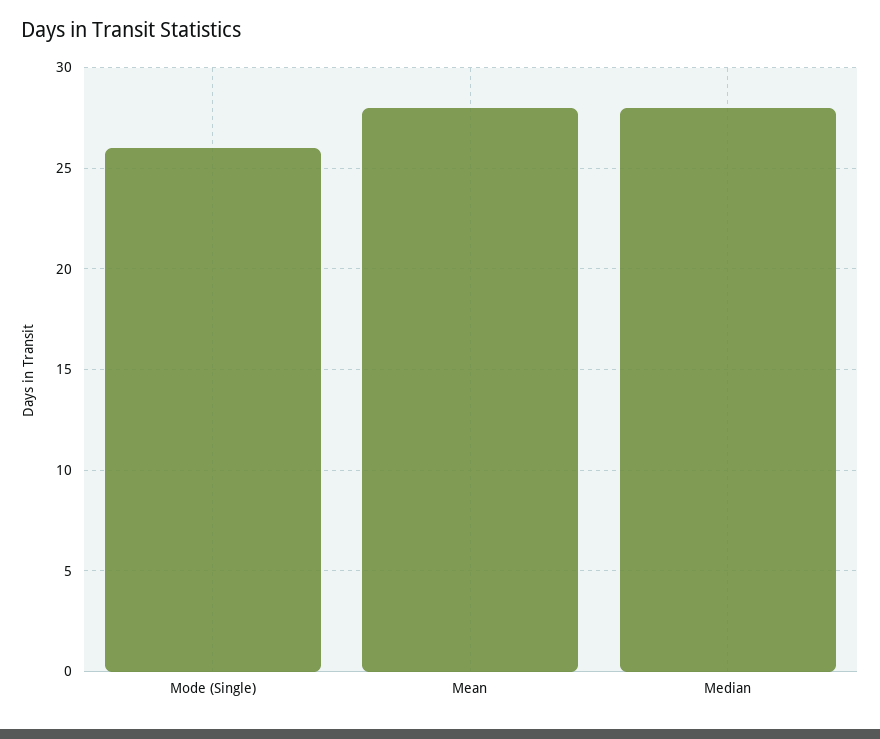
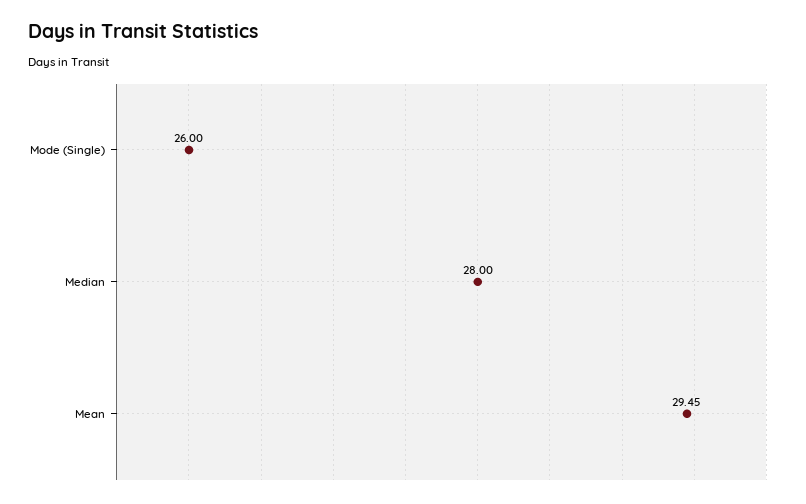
  {
    "Mode (Single)": 26,
-   "Mean": 28,
+   "Mean": 29.45,
    "Median": 28
  }

